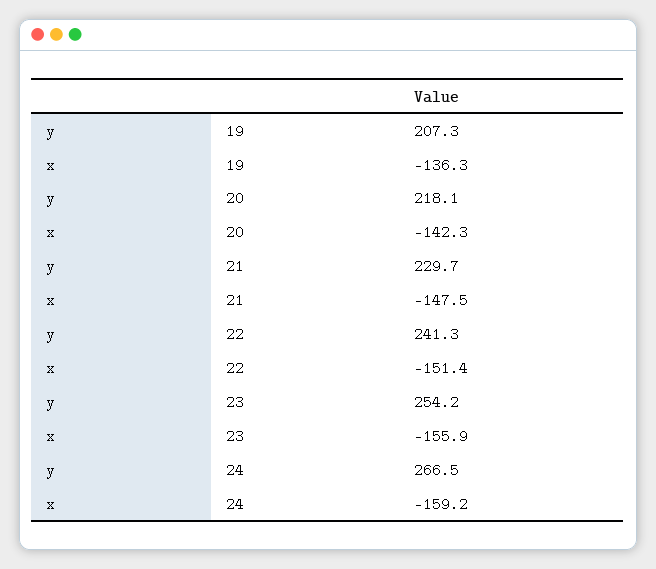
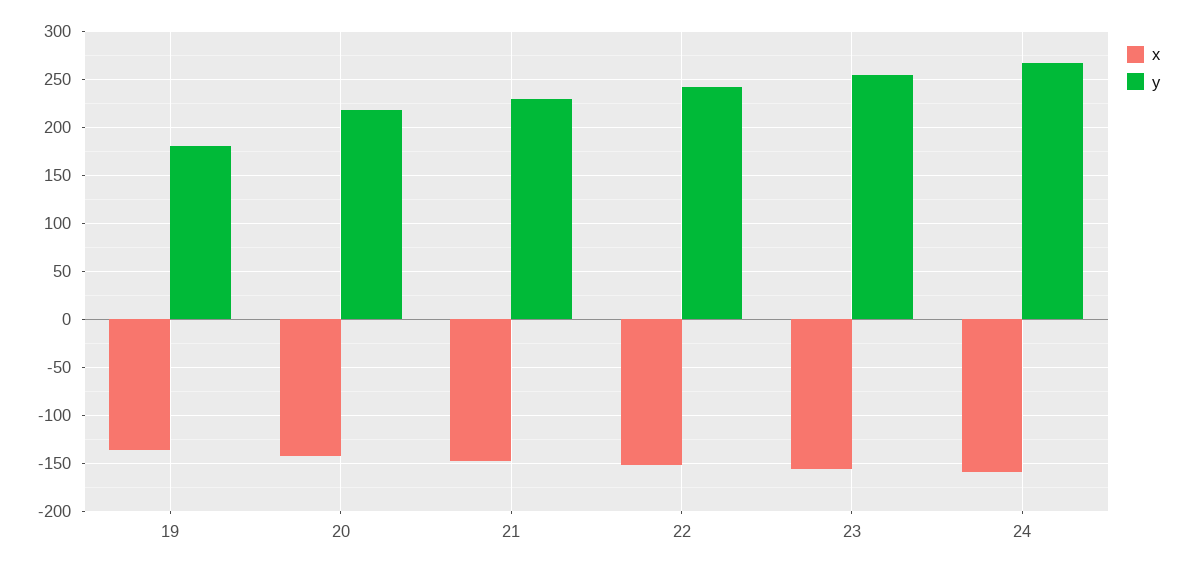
  {
    "y": {
-     "19": 207.3,
+     "19": 180,
      "20": 218.1,
      "21": 229.7,
      "22": 241.3,
      "23": 254.2,
      "24": 266.5
    },
    "x": {
      "19": -136.3,
      "20": -142.3,
      "21": -147.5,
      "22": -151.4,
      "23": -155.9,
      "24": -159.2
    }
  }

